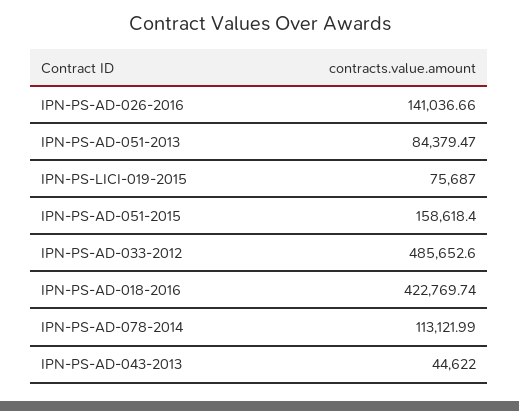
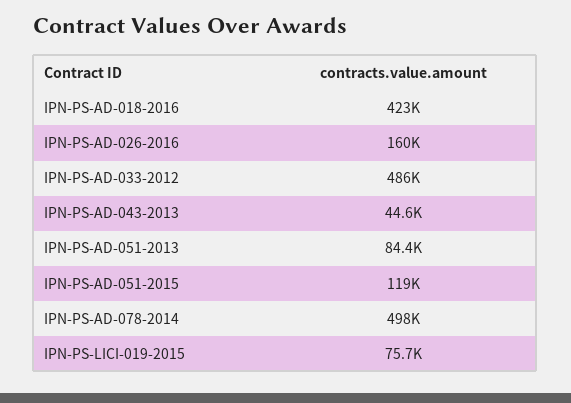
  {
-   "IPN-PS-AD-026-2016": 141036.66,
+   "IPN-PS-AD-026-2016": 160000,
    "IPN-PS-AD-051-2013": 84379.47,
    "IPN-PS-LICI-019-2015": 75687,
-   "IPN-PS-AD-051-2015": 158618.4,
+   "IPN-PS-AD-051-2015": 119000,
    "IPN-PS-AD-033-2012": 485652.6,
    "IPN-PS-AD-018-2016": 422769.74,
-   "IPN-PS-AD-078-2014": 113121.99,
+   "IPN-PS-AD-078-2014": 498000,
    "IPN-PS-AD-043-2013": 44622
  }

